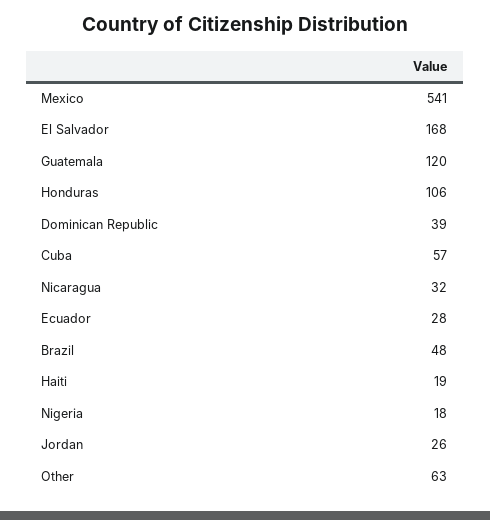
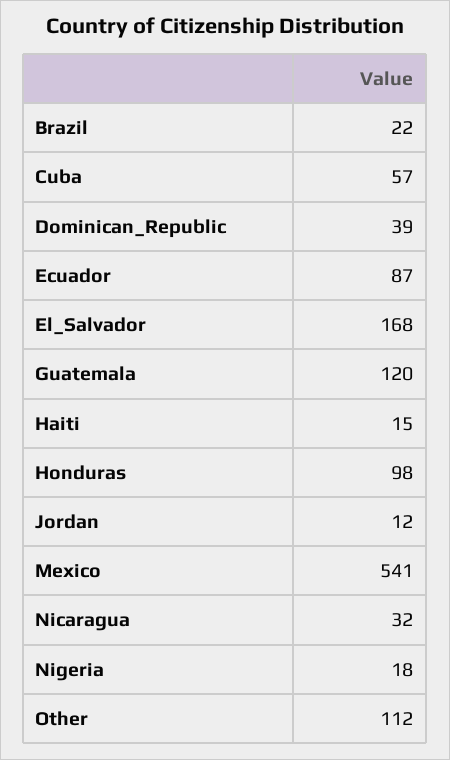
  {
    "Mexico": 541,
    "El Salvador": 168,
    "Guatemala": 120,
-   "Honduras": 106,
+   "Honduras": 98,
    "Dominican Republic": 39,
    "Cuba": 57,
    "Nicaragua": 32,
-   "Ecuador": 28,
+   "Ecuador": 87,
-   "Brazil": 48,
+   "Brazil": 22,
-   "Haiti": 19,
+   "Haiti": 15,
    "Nigeria": 18,
-   "Jordan": 26,
+   "Jordan": 12,
-   "Other": 63
+   "Other": 112
  }

